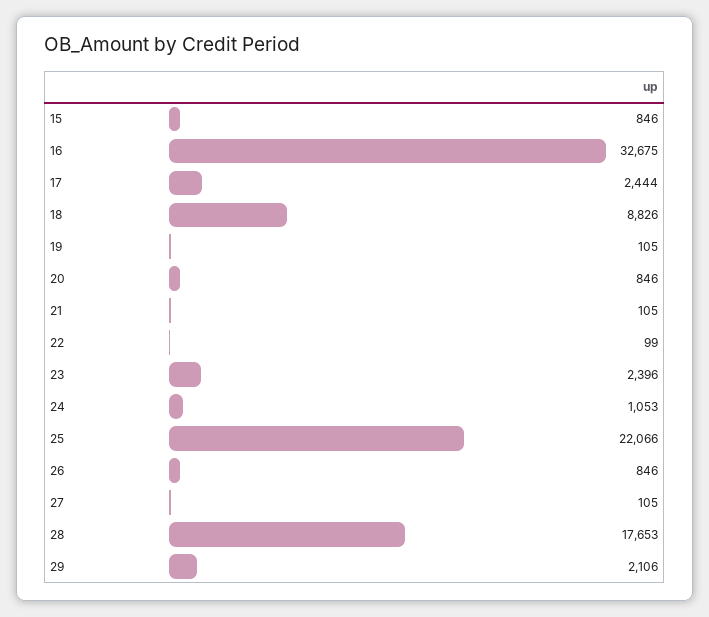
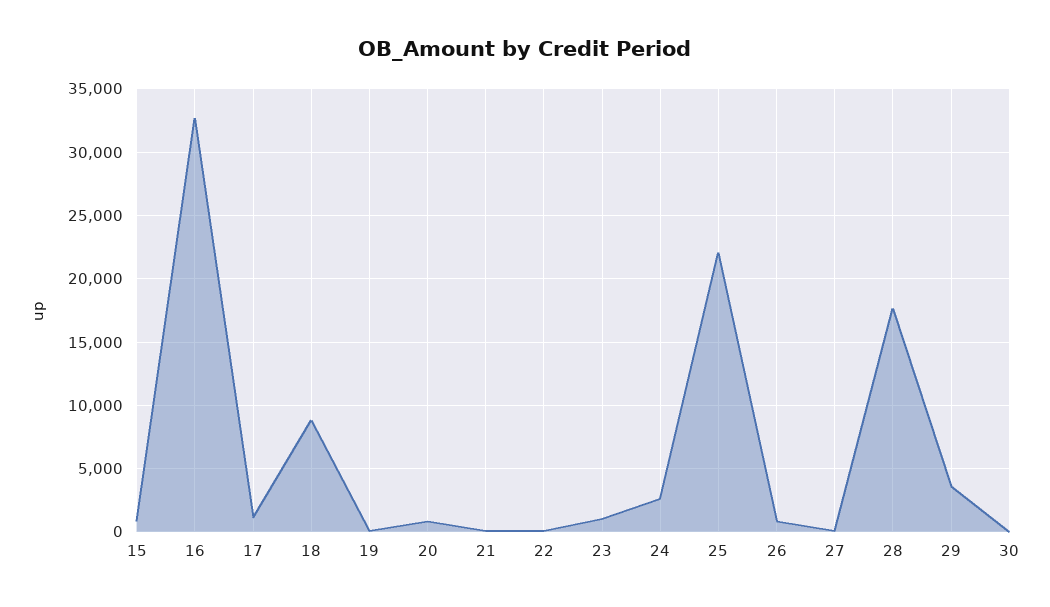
  {
    "15": 846,
    "16": 32675,
-   "17": 2444,
+   "17": 1000,
    "18": 8826,
    "19": 105,
    "20": 846,
    "21": 105,
    "22": 99,
-   "23": 2396,
+   "23": 1000,
-   "24": 1053,
+   "24": 2500,
    "25": 22066,
    "26": 846,
    "27": 105,
    "28": 17653,
-   "29": 2106
+   "29": 3500,
+   "30": 0
  }

